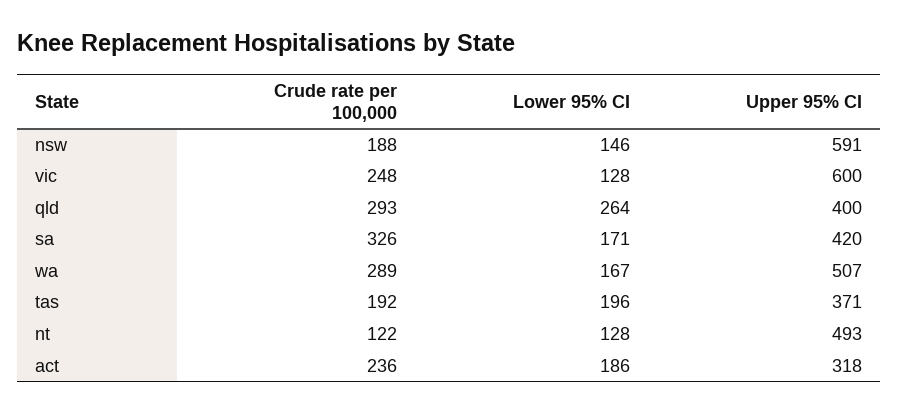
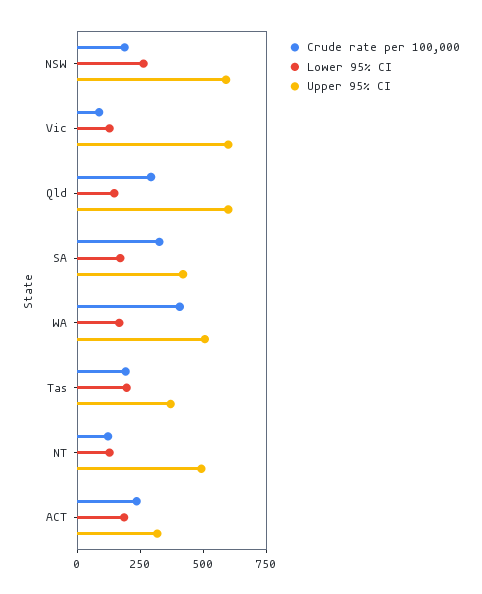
  {
    "Crude rate per 100,000": {
      "nsw": 188,
-     "vic": 248,
+     "vic": 100,
      "qld": 293,
      "sa": 326,
-     "wa": 289,
+     "wa": 400,
      "tas": 192,
      "nt": 122,
      "act": 236
    },
    "Lower 95% CI": {
-     "nsw": 146,
+     "nsw": 250,
      "vic": 128,
-     "qld": 264,
+     "qld": 150,
      "sa": 171,
      "wa": 167,
      "tas": 196,
      "nt": 128,
      "act": 186
    },
    "Upper 95% CI": {
      "nsw": 591,
      "vic": 600,
-     "qld": 400,
+     "qld": 600,
      "sa": 420,
      "wa": 507,
      "tas": 371,
      "nt": 493,
      "act": 318
    }
  }

